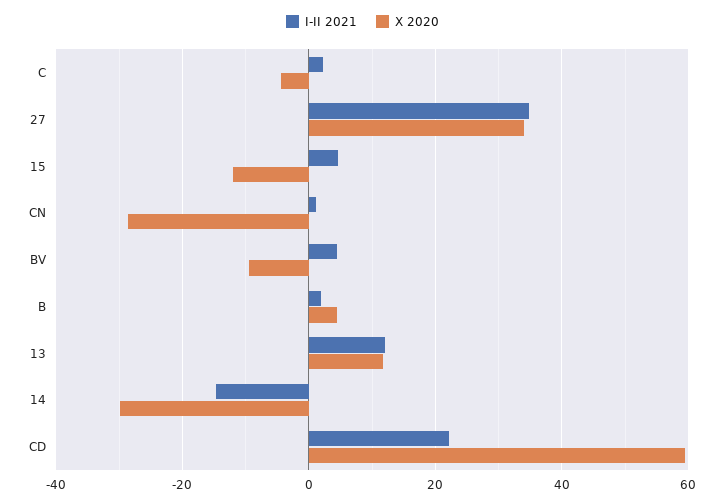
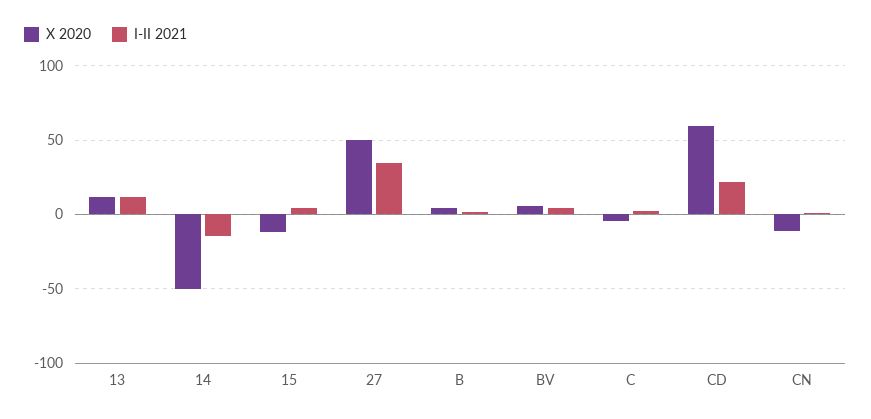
  {
    "I-II 2021": {
      "C": 2,
      "27": 34,
      "15": 4,
      "CN": 2,
      "BV": 4,
      "B": 2,
      "13": 12,
      "14": -14,
      "CD": 22
    },
    "X 2020": {
      "C": -4,
-     "27": 34,
+     "27": 50,
      "15": -12,
-     "CN": -28,
+     "CN": -10,
-     "BV": -10,
+     "BV": 5,
      "B": 4,
      "13": 12,
-     "14": -30,
+     "14": -50,
      "CD": 60
    }
  }

